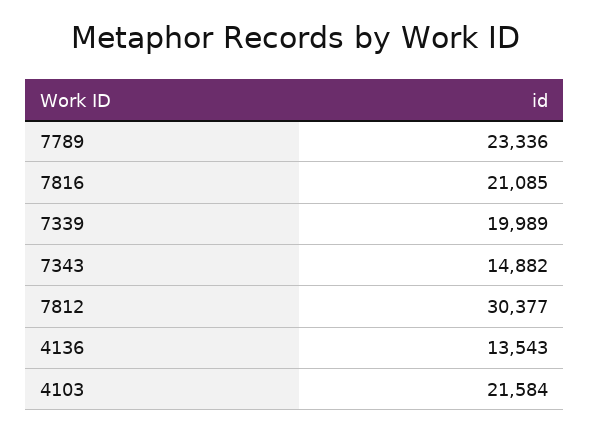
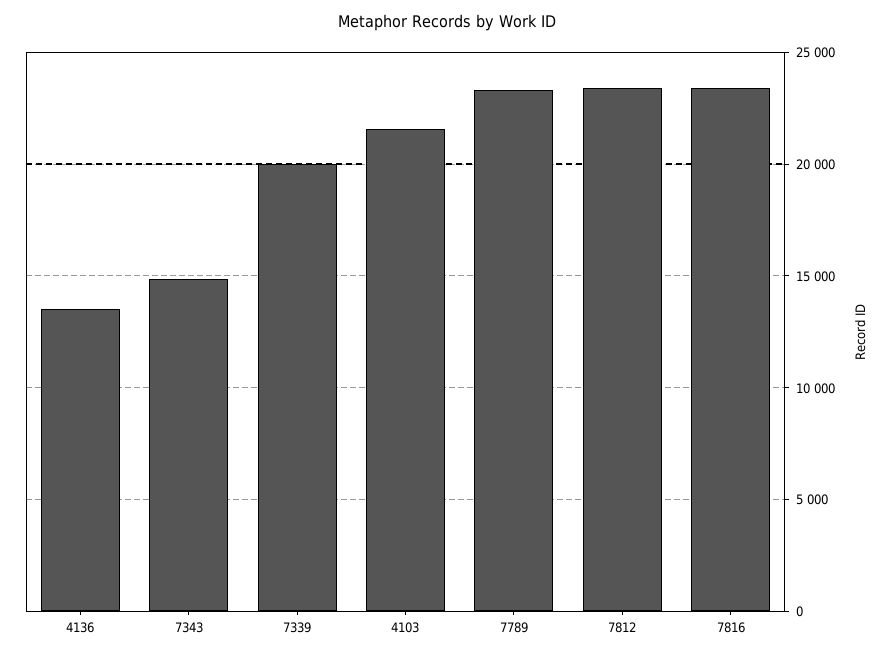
  {
    "7789": 23336,
-   "7816": 21085,
+   "7816": 23500,
    "7339": 19989,
    "7343": 14882,
-   "7812": 30377,
+   "7812": 23500,
    "4136": 13543,
    "4103": 21584
  }

